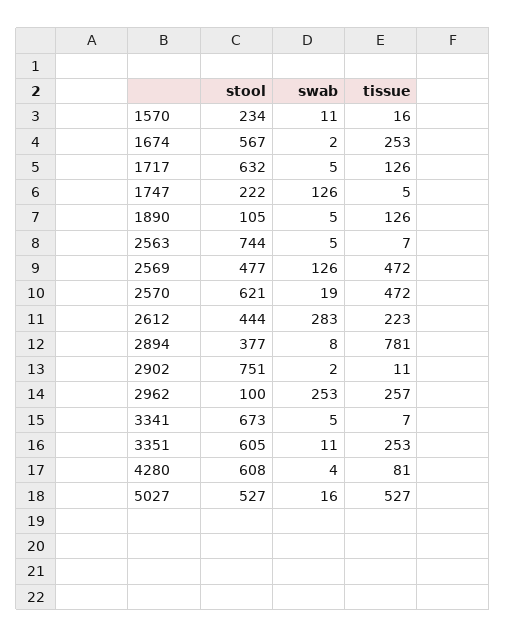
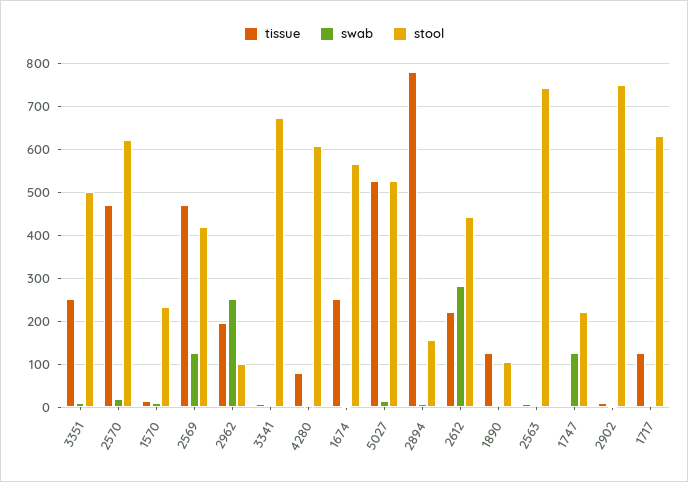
  {
    "stool": {
      "1570": 234,
      "1674": 567,
      "1717": 632,
      "1747": 222,
      "1890": 105,
      "2563": 744,
-     "2569": 477,
+     "2569": 420,
      "2570": 621,
      "2612": 444,
-     "2894": 377,
+     "2894": 160,
      "2902": 751,
      "2962": 100,
      "3341": 673,
-     "3351": 605,
+     "3351": 500,
      "4280": 608,
      "5027": 527
    },
    "swab": {
      "1570": 11,
      "1674": 2,
      "1717": 5,
      "1747": 126,
      "1890": 5,
      "2563": 5,
      "2569": 126,
      "2570": 19,
      "2612": 283,
      "2894": 8,
      "2902": 2,
      "2962": 253,
      "3341": 5,
      "3351": 11,
      "4280": 4,
      "5027": 16
    },
    "tissue": {
      "1570": 16,
      "1674": 253,
      "1717": 126,
      "1747": 5,
      "1890": 126,
      "2563": 7,
      "2569": 472,
      "2570": 472,
      "2612": 223,
      "2894": 781,
      "2902": 11,
-     "2962": 257,
+     "2962": 200,
      "3341": 7,
      "3351": 253,
      "4280": 81,
      "5027": 527
    }
  }

